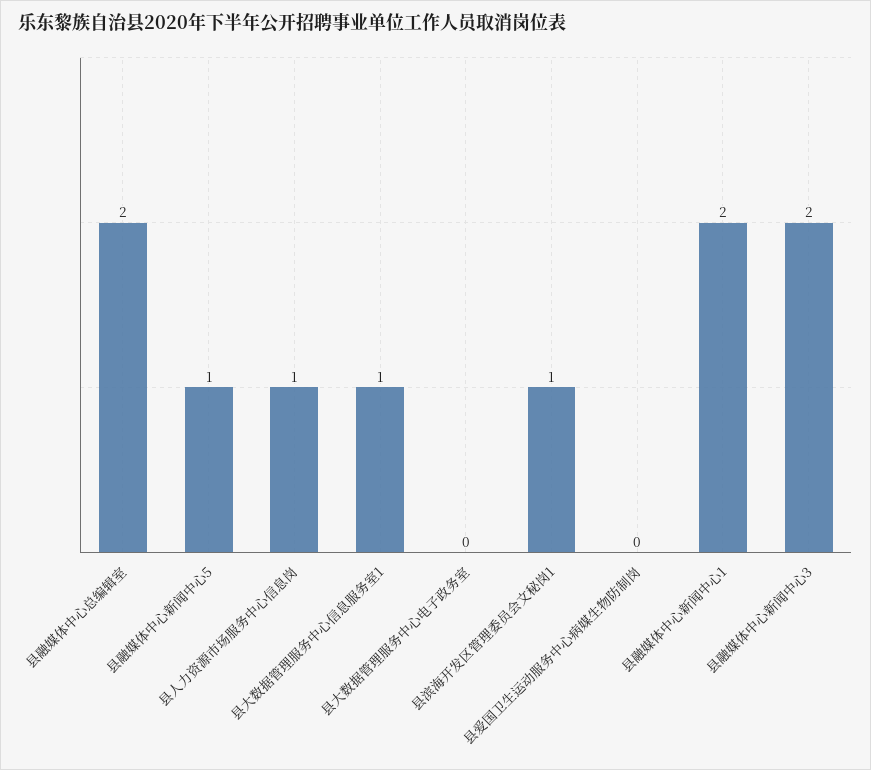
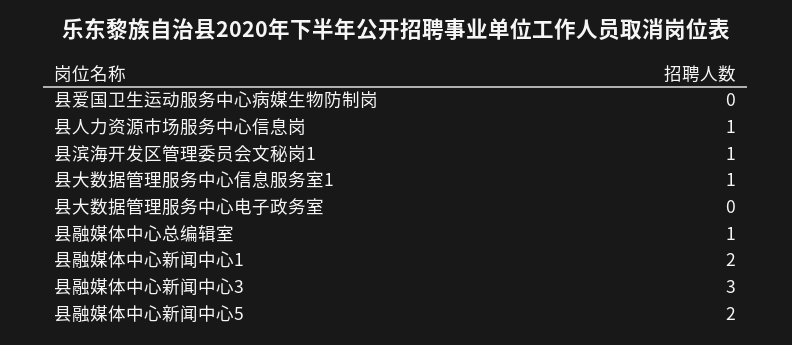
  {
-   "县融媒体中心总编辑室": 2,
+   "县融媒体中心总编辑室": 1,
-   "县融媒体中心新闻中心5": 1,
+   "县融媒体中心新闻中心5": 2,
    "县人力资源市场服务中心信息岗": 1,
    "县大数据管理服务中心信息服务室1": 1,
    "县大数据管理服务中心电子政务室": 0,
    "县滨海开发区管理委员会文秘岗1": 1,
    "县爱国卫生运动服务中心病媒生物防制岗": 0,
    "县融媒体中心新闻中心1": 2,
-   "县融媒体中心新闻中心3": 2
+   "县融媒体中心新闻中心3": 3
  }

